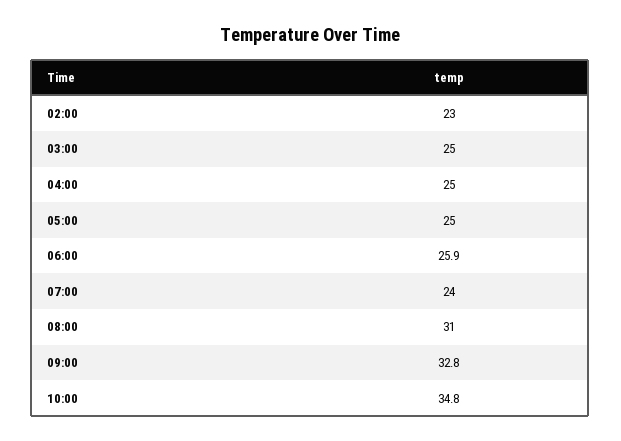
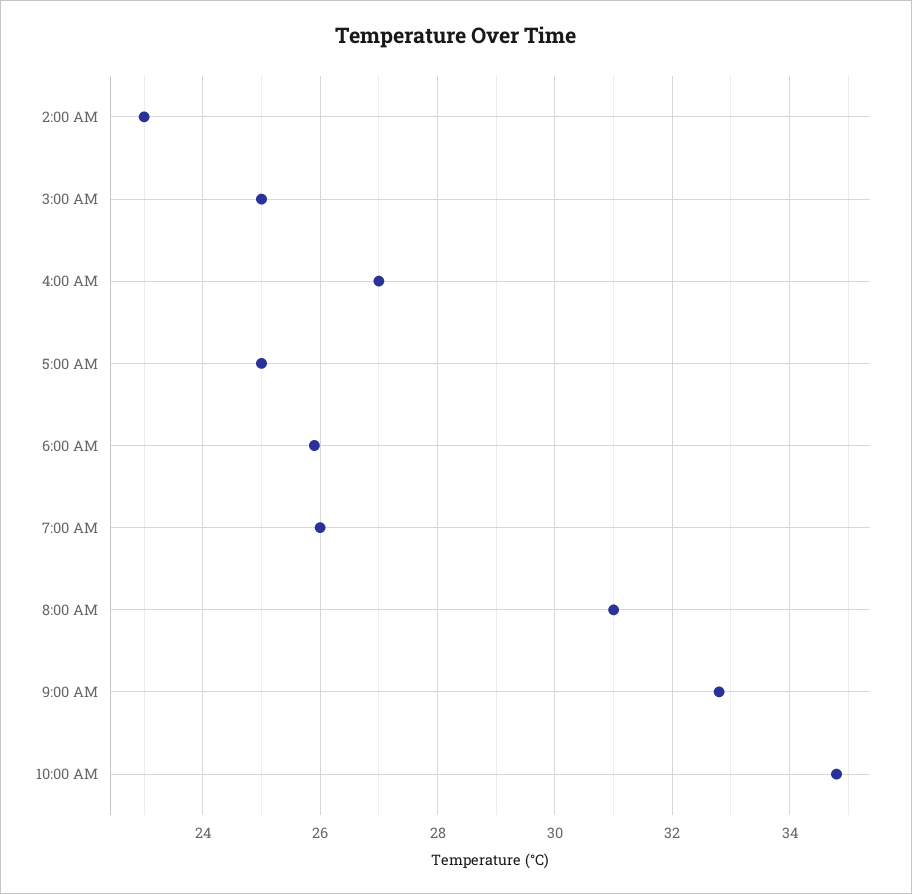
  {
    "02:00": 23,
    "03:00": 25,
-   "04:00": 25,
+   "04:00": 27,
    "05:00": 25,
    "06:00": 25.9,
-   "07:00": 24,
+   "07:00": 26,
    "08:00": 31,
    "09:00": 32.8,
    "10:00": 34.8
  }

